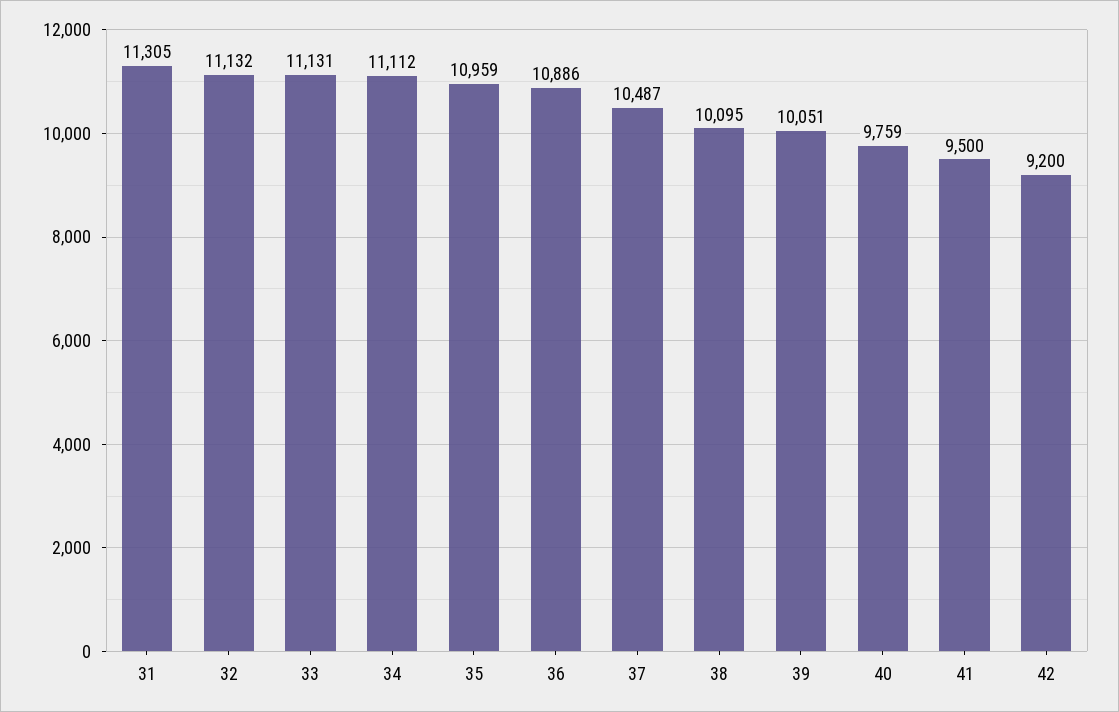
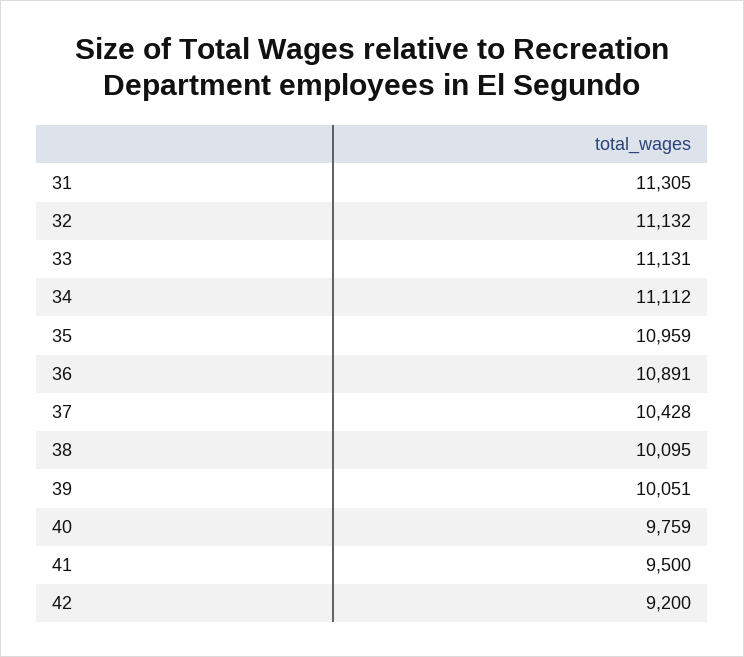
  {
    "31": 11305,
    "32": 11132,
    "33": 11131,
    "34": 11112,
    "35": 10959,
-   "36": 10886,
+   "36": 10891,
-   "37": 10487,
+   "37": 10428,
    "38": 10095,
    "39": 10051,
    "40": 9759,
    "41": 9500,
    "42": 9200
  }

